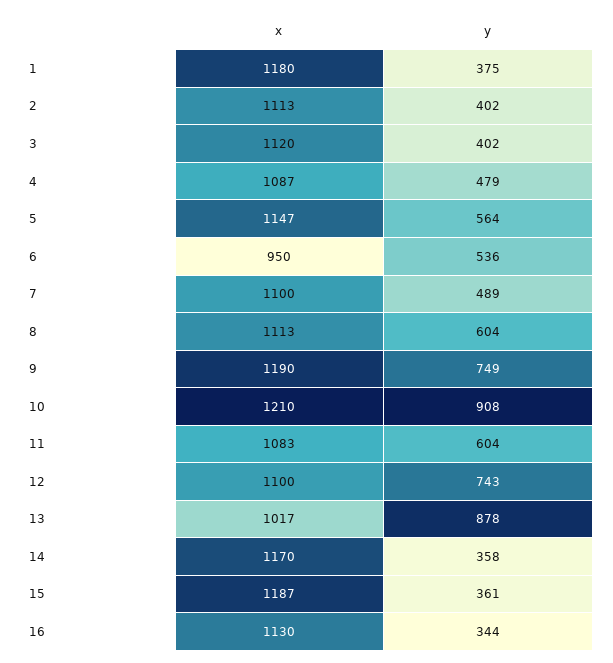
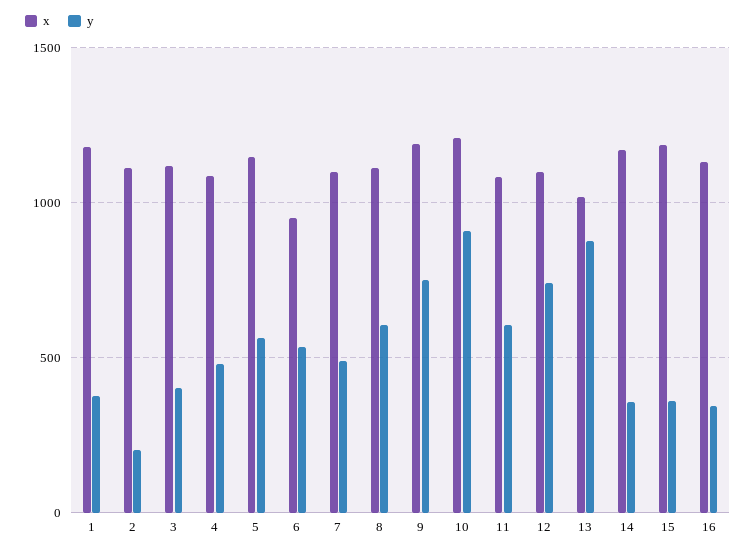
  {
    "x": {
      "1": 1180,
      "2": 1113,
      "3": 1120,
      "4": 1087,
      "5": 1147,
      "6": 950,
      "7": 1100,
      "8": 1113,
      "9": 1190,
      "10": 1210,
      "11": 1083,
      "12": 1100,
      "13": 1017,
      "14": 1170,
      "15": 1187,
      "16": 1130
    },
    "y": {
      "1": 375,
-     "2": 402,
+     "2": 200,
      "3": 402,
      "4": 479,
      "5": 564,
      "6": 536,
      "7": 489,
      "8": 604,
      "9": 749,
      "10": 908,
      "11": 604,
      "12": 743,
      "13": 878,
      "14": 358,
      "15": 361,
      "16": 344
    }
  }

